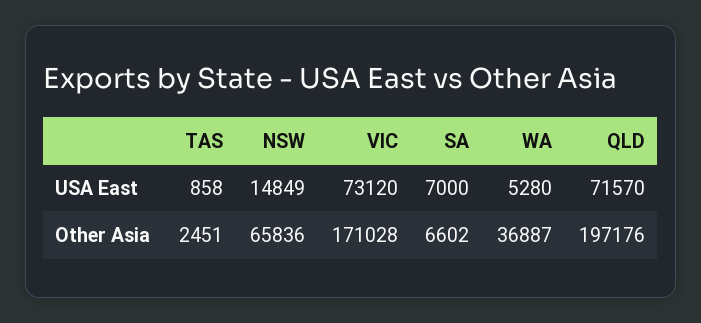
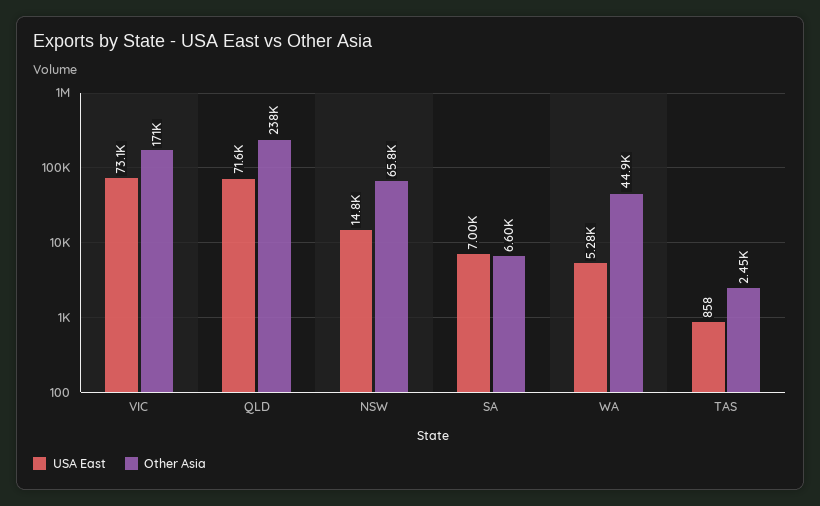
  {
    "USA East": {
      "TAS": 858,
      "NSW": 14849,
      "VIC": 73120,
      "SA": 7000,
      "WA": 5280,
      "QLD": 71570
    },
    "Other Asia": {
      "TAS": 2451,
      "NSW": 65836,
      "VIC": 171028,
      "SA": 6602,
-     "WA": 36887,
+     "WA": 44900,
-     "QLD": 197176
+     "QLD": 238000
    }
  }

